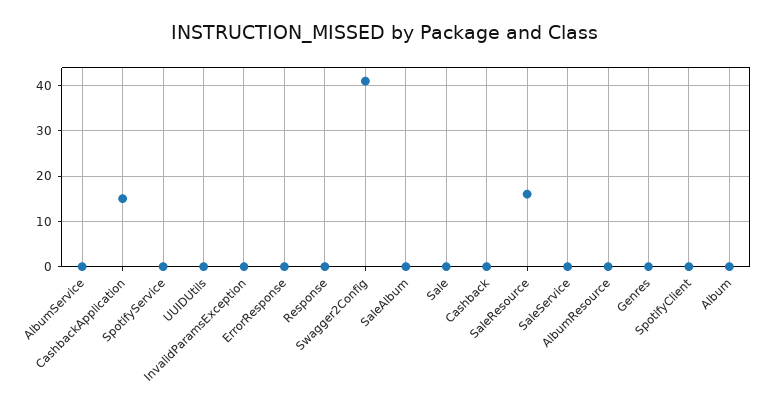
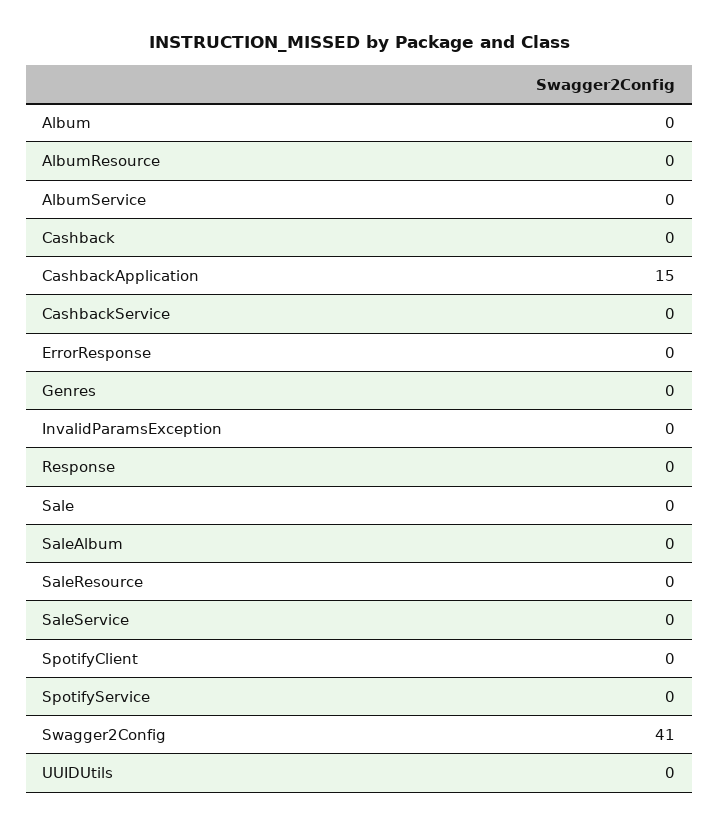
  {
    "AlbumService": 0,
    "CashbackApplication": 15,
    "SpotifyService": 0,
    "UUIDUtils": 0,
    "InvalidParamsException": 0,
    "ErrorResponse": 0,
    "Response": 0,
    "Swagger2Config": 41,
    "SaleAlbum": 0,
    "Sale": 0,
    "Cashback": 0,
-   "SaleResource": 15,
+   "SaleResource": 0,
    "SaleService": 0,
    "AlbumResource": 0,
    "Genres": 0,
    "SpotifyClient": 0,
-   "Album": 0
+   "Album": 0,
+   "CashbackService": 0
  }

